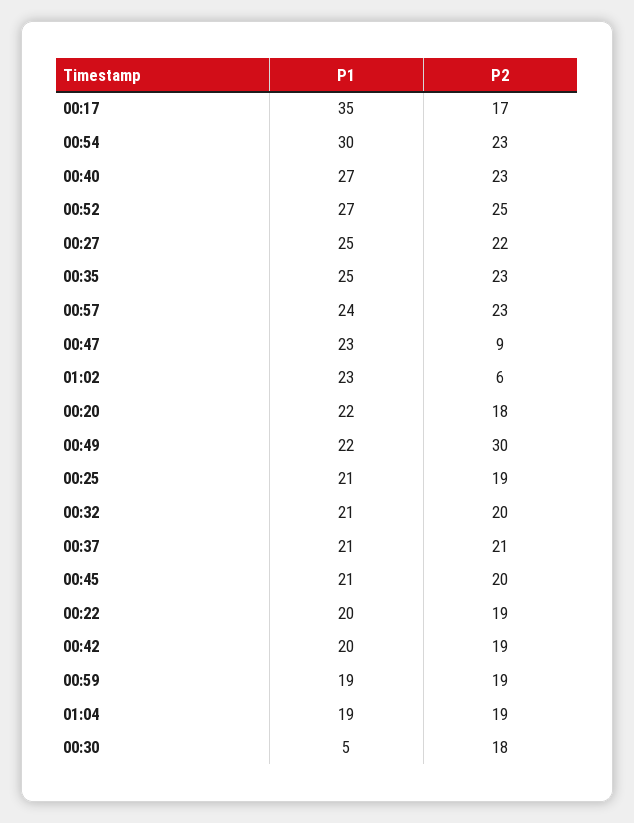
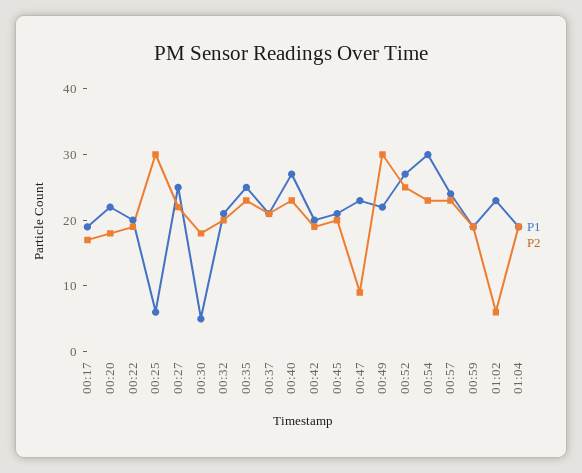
  {
    "P1": {
-     "00:17": 35,
+     "00:17": 20,
      "00:54": 30,
      "00:40": 27,
      "00:52": 27,
      "00:27": 25,
      "00:35": 25,
      "00:57": 24,
      "00:47": 23,
      "01:02": 23,
      "00:20": 22,
      "00:49": 22,
-     "00:25": 21,
+     "00:25": 5,
      "00:32": 21,
      "00:37": 21,
      "00:45": 21,
      "00:22": 20,
      "00:42": 20,
      "00:59": 19,
      "01:04": 19,
      "00:30": 5
    },
    "P2": {
      "00:17": 17,
      "00:54": 23,
      "00:40": 23,
      "00:52": 25,
      "00:27": 22,
      "00:35": 23,
      "00:57": 23,
      "00:47": 9,
      "01:02": 6,
      "00:20": 18,
      "00:49": 30,
-     "00:25": 19,
+     "00:25": 30,
      "00:32": 20,
      "00:37": 21,
      "00:45": 20,
      "00:22": 19,
      "00:42": 19,
      "00:59": 19,
      "01:04": 19,
      "00:30": 18
    }
  }

